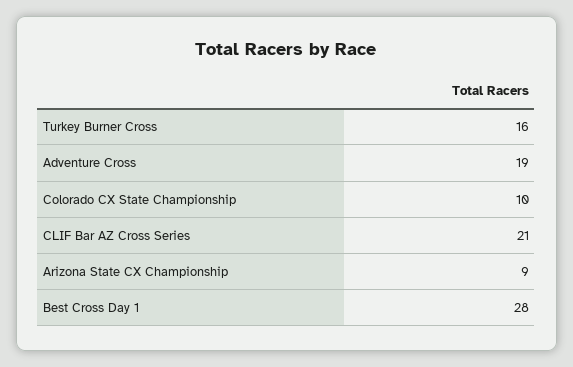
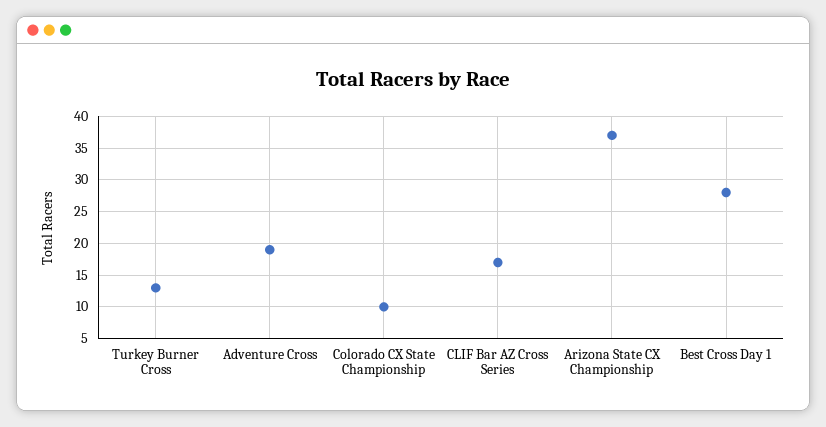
  {
-   "Turkey Burner Cross": 16,
+   "Turkey Burner Cross": 13,
    "Adventure Cross": 19,
    "Colorado CX State Championship": 10,
-   "CLIF Bar AZ Cross Series": 21,
+   "CLIF Bar AZ Cross Series": 17,
-   "Arizona State CX Championship": 9,
+   "Arizona State CX Championship": 37,
    "Best Cross Day 1": 28
  }

